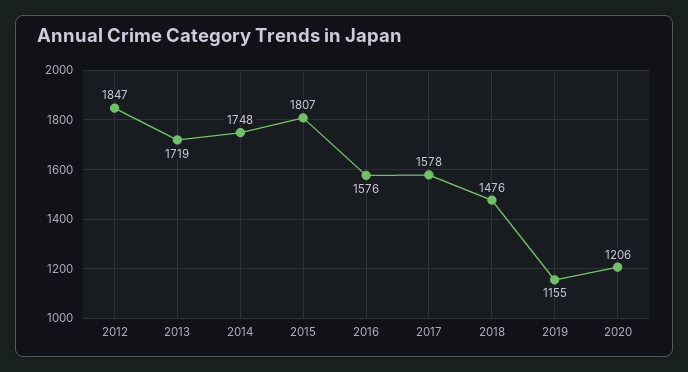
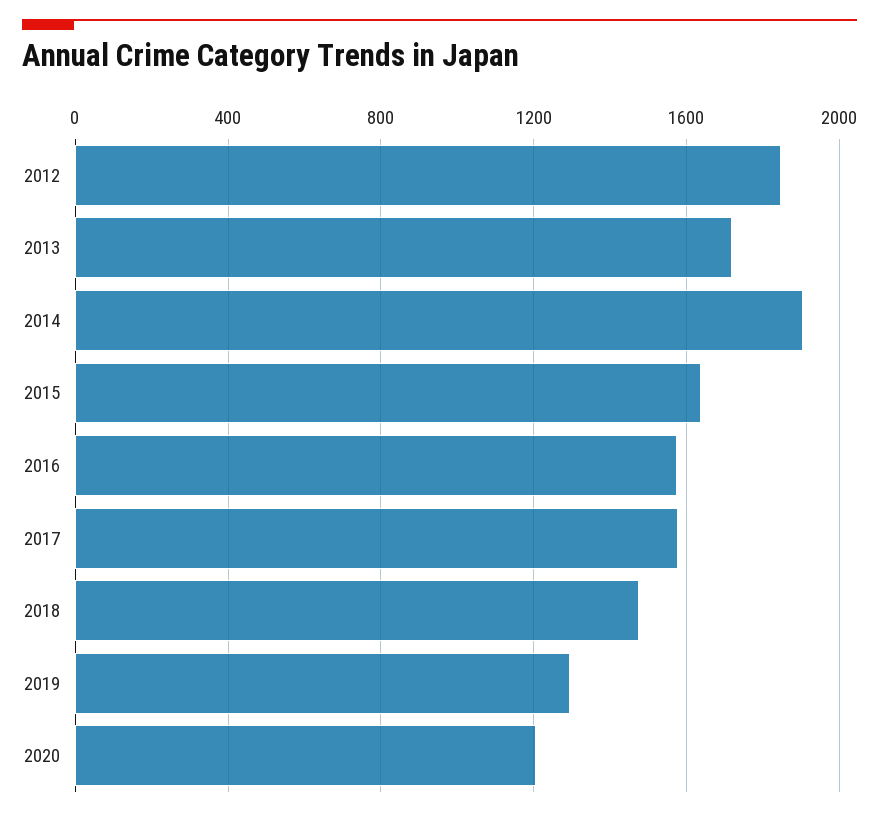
  {
    "2012": 1847,
    "2013": 1719,
-   "2014": 1748,
+   "2014": 1900,
-   "2015": 1807,
+   "2015": 1650,
    "2016": 1576,
    "2017": 1578,
    "2018": 1476,
-   "2019": 1155,
+   "2019": 1300,
    "2020": 1206
  }

